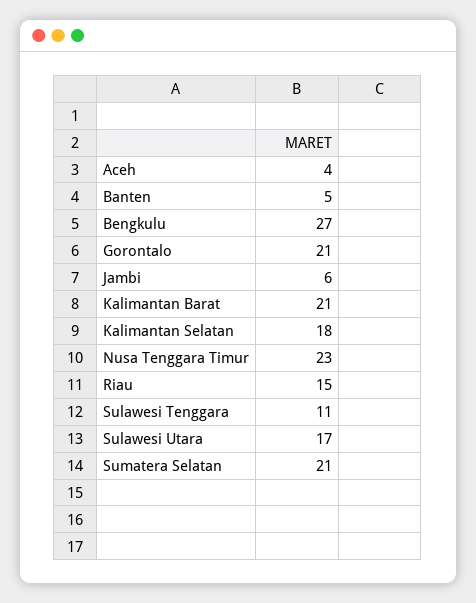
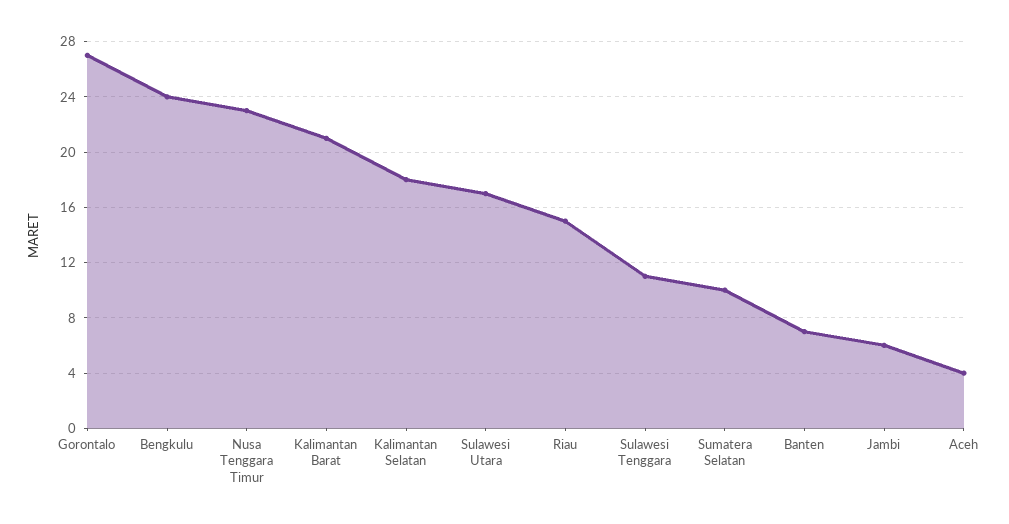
  {
    "Aceh": 4,
-   "Banten": 5,
+   "Banten": 7,
-   "Bengkulu": 27,
+   "Bengkulu": 24,
-   "Gorontalo": 21,
+   "Gorontalo": 27,
    "Jambi": 6,
    "Kalimantan Barat": 21,
    "Kalimantan Selatan": 18,
    "Nusa Tenggara Timur": 23,
    "Riau": 15,
    "Sulawesi Tenggara": 11,
    "Sulawesi Utara": 17,
-   "Sumatera Selatan": 21
+   "Sumatera Selatan": 10
  }

